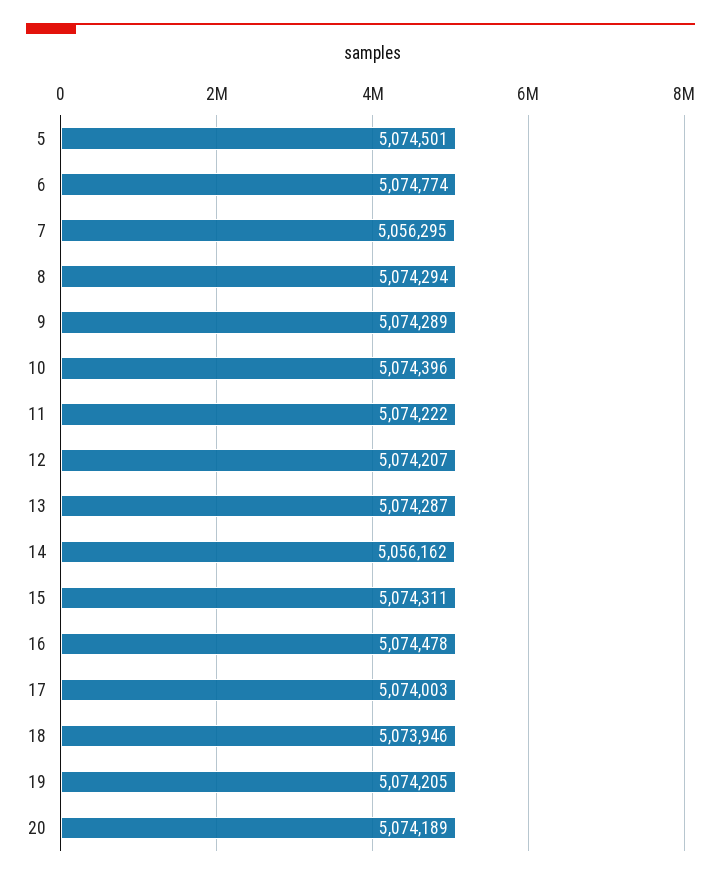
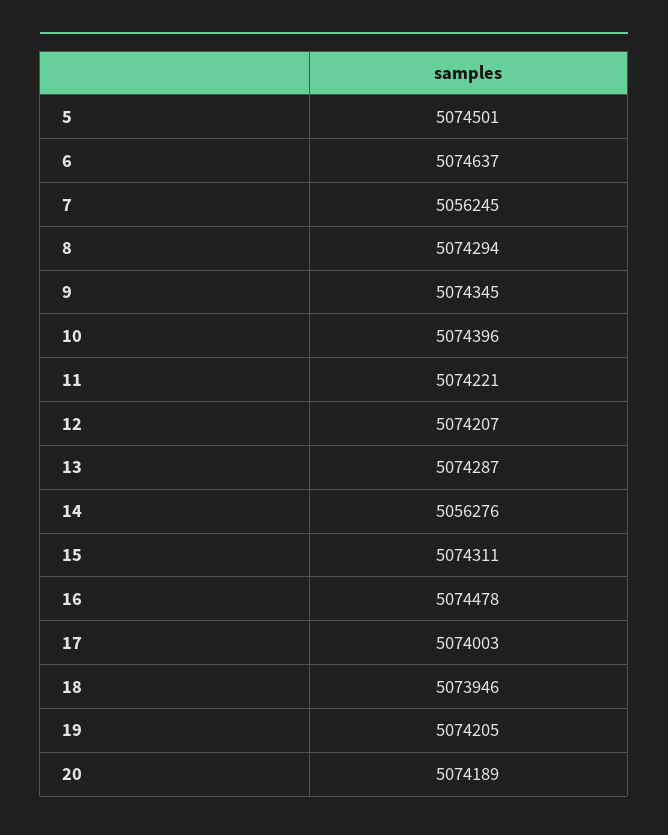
  {
    "5": 5074501,
-   "6": 5074774,
+   "6": 5074637,
-   "7": 5056295,
+   "7": 5056245,
    "8": 5074294,
-   "9": 5074289,
+   "9": 5074345,
    "10": 5074396,
-   "11": 5074222,
+   "11": 5074221,
    "12": 5074207,
    "13": 5074287,
-   "14": 5056162,
+   "14": 5056276,
    "15": 5074311,
    "16": 5074478,
    "17": 5074003,
    "18": 5073946,
    "19": 5074205,
    "20": 5074189
  }

